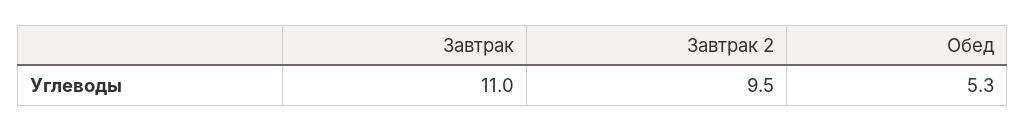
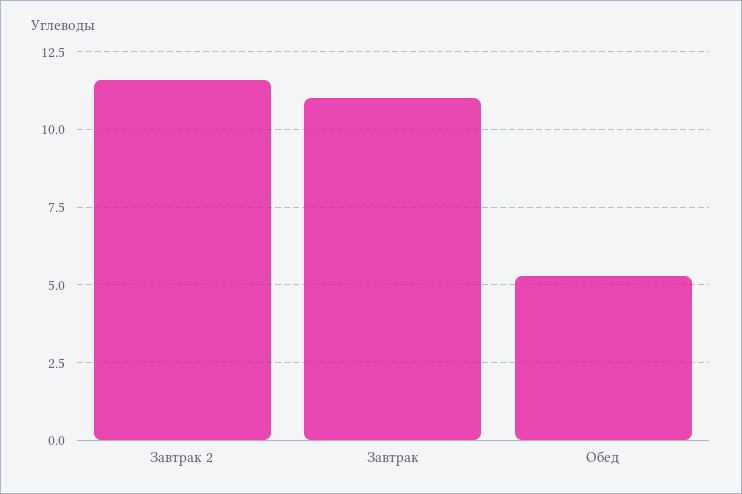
  {
    "Завтрак": 11,
-   "Завтрак 2": 9.5,
+   "Завтрак 2": 11.5,
    "Обед": 5.3
  }

